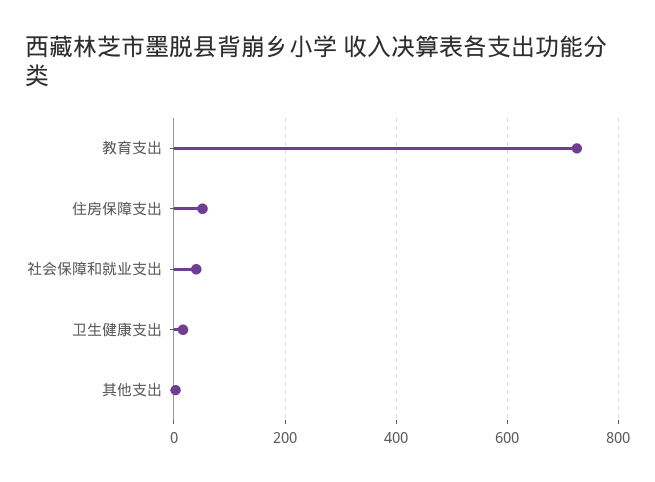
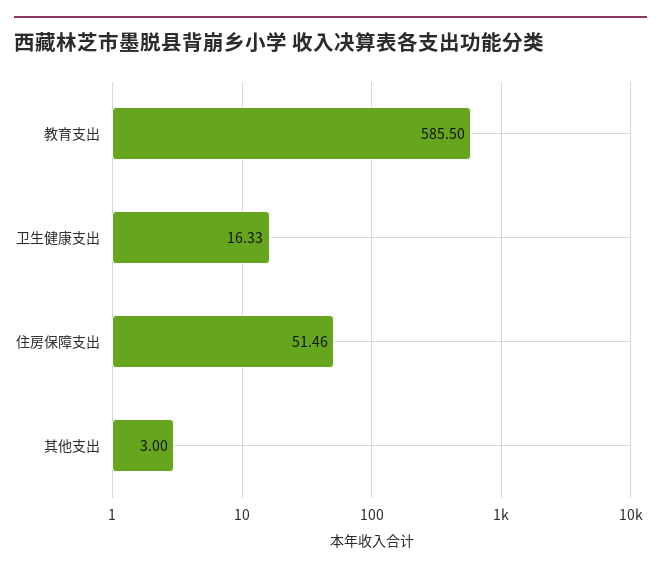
  {
-   "教育支出": 720,
+   "教育支出": 585.5,
    "住房保障支出": 51.46,
-   "社会保障和就业支出": 40,
    "卫生健康支出": 16.33,
    "其他支出": 3
  }

